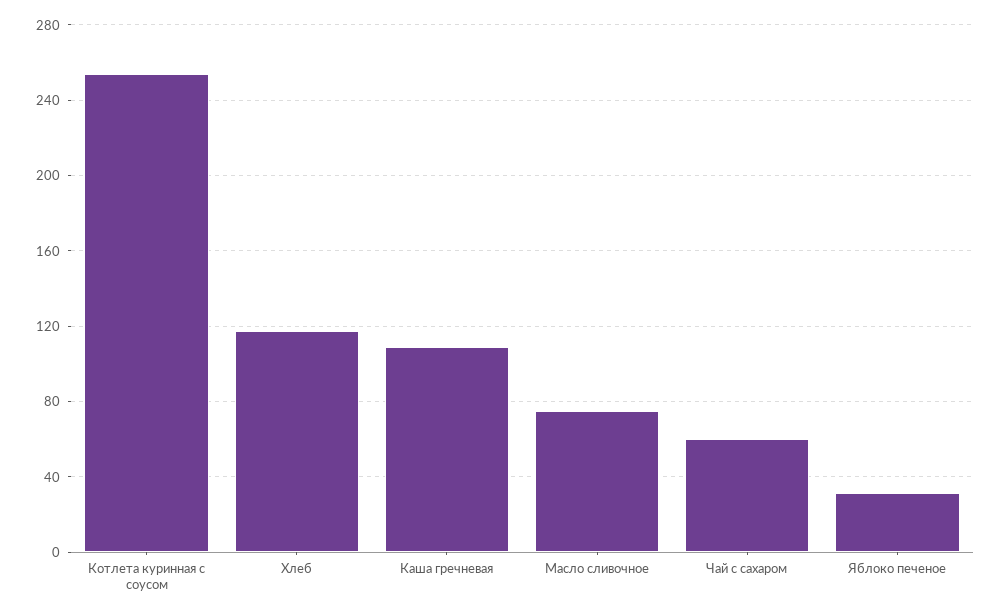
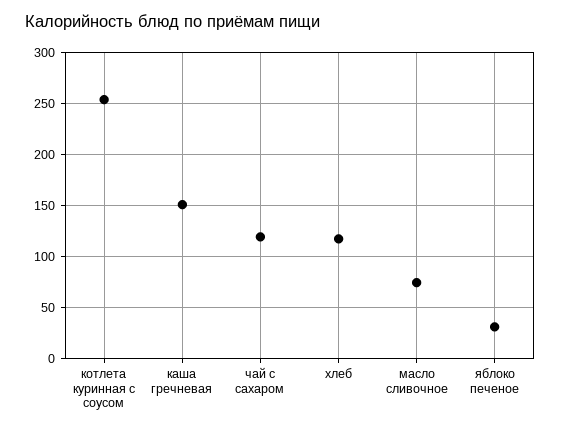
  {
    "Котлета куринная с соусом": 255,
    "Хлеб": 120,
-   "Каша гречневая": 110,
+   "Каша гречневая": 150,
    "Масло сливочное": 75,
-   "Чай с сахаром": 60,
+   "Чай с сахаром": 120,
    "Яблоко печеное": 30
  }

